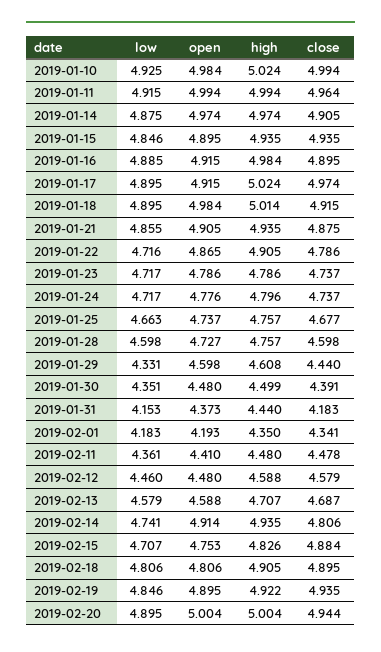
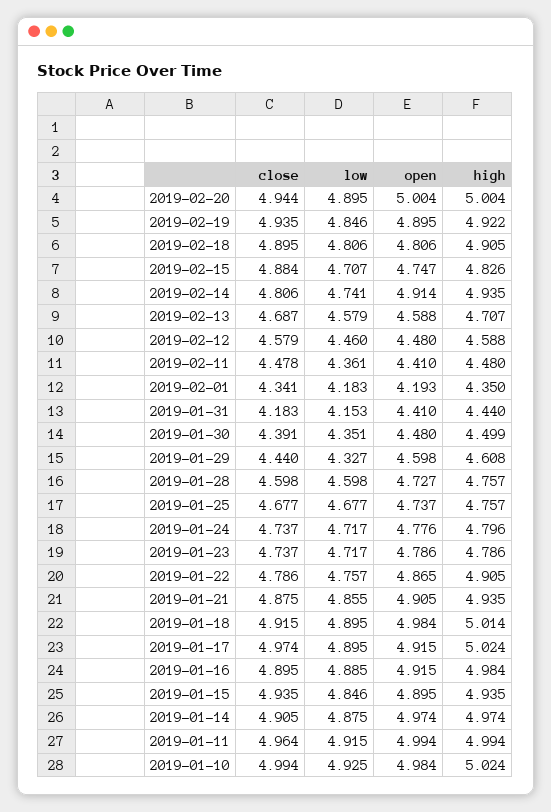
  {
    "low": {
      "2019-01-10": 4.925,
      "2019-01-11": 4.915,
      "2019-01-14": 4.875,
      "2019-01-15": 4.846,
      "2019-01-16": 4.885,
      "2019-01-17": 4.895,
      "2019-01-18": 4.895,
      "2019-01-21": 4.855,
-     "2019-01-22": 4.716,
+     "2019-01-22": 4.757,
      "2019-01-23": 4.717,
      "2019-01-24": 4.717,
-     "2019-01-25": 4.663,
+     "2019-01-25": 4.677,
      "2019-01-28": 4.598,
-     "2019-01-29": 4.331,
+     "2019-01-29": 4.327,
      "2019-01-30": 4.351,
      "2019-01-31": 4.153,
      "2019-02-01": 4.183,
      "2019-02-11": 4.361,
      "2019-02-12": 4.46,
      "2019-02-13": 4.579,
      "2019-02-14": 4.741,
      "2019-02-15": 4.707,
      "2019-02-18": 4.806,
      "2019-02-19": 4.846,
      "2019-02-20": 4.895
    },
    "open": {
      "2019-01-10": 4.984,
      "2019-01-11": 4.994,
      "2019-01-14": 4.974,
      "2019-01-15": 4.895,
      "2019-01-16": 4.915,
      "2019-01-17": 4.915,
      "2019-01-18": 4.984,
      "2019-01-21": 4.905,
      "2019-01-22": 4.865,
      "2019-01-23": 4.786,
      "2019-01-24": 4.776,
      "2019-01-25": 4.737,
      "2019-01-28": 4.727,
      "2019-01-29": 4.598,
      "2019-01-30": 4.48,
-     "2019-01-31": 4.373,
+     "2019-01-31": 4.41,
      "2019-02-01": 4.193,
      "2019-02-11": 4.41,
      "2019-02-12": 4.48,
      "2019-02-13": 4.588,
      "2019-02-14": 4.914,
-     "2019-02-15": 4.753,
+     "2019-02-15": 4.747,
      "2019-02-18": 4.806,
      "2019-02-19": 4.895,
      "2019-02-20": 5.004
    },
    "high": {
      "2019-01-10": 5.024,
      "2019-01-11": 4.994,
      "2019-01-14": 4.974,
      "2019-01-15": 4.935,
      "2019-01-16": 4.984,
      "2019-01-17": 5.024,
      "2019-01-18": 5.014,
      "2019-01-21": 4.935,
      "2019-01-22": 4.905,
      "2019-01-23": 4.786,
      "2019-01-24": 4.796,
      "2019-01-25": 4.757,
      "2019-01-28": 4.757,
      "2019-01-29": 4.608,
      "2019-01-30": 4.499,
      "2019-01-31": 4.44,
      "2019-02-01": 4.35,
      "2019-02-11": 4.48,
      "2019-02-12": 4.588,
      "2019-02-13": 4.707,
      "2019-02-14": 4.935,
      "2019-02-15": 4.826,
      "2019-02-18": 4.905,
      "2019-02-19": 4.922,
      "2019-02-20": 5.004
    },
    "close": {
      "2019-01-10": 4.994,
      "2019-01-11": 4.964,
      "2019-01-14": 4.905,
      "2019-01-15": 4.935,
      "2019-01-16": 4.895,
      "2019-01-17": 4.974,
      "2019-01-18": 4.915,
      "2019-01-21": 4.875,
      "2019-01-22": 4.786,
      "2019-01-23": 4.737,
      "2019-01-24": 4.737,
      "2019-01-25": 4.677,
      "2019-01-28": 4.598,
      "2019-01-29": 4.44,
      "2019-01-30": 4.391,
      "2019-01-31": 4.183,
      "2019-02-01": 4.341,
      "2019-02-11": 4.478,
      "2019-02-12": 4.579,
      "2019-02-13": 4.687,
      "2019-02-14": 4.806,
      "2019-02-15": 4.884,
      "2019-02-18": 4.895,
      "2019-02-19": 4.935,
      "2019-02-20": 4.944
    }
  }

